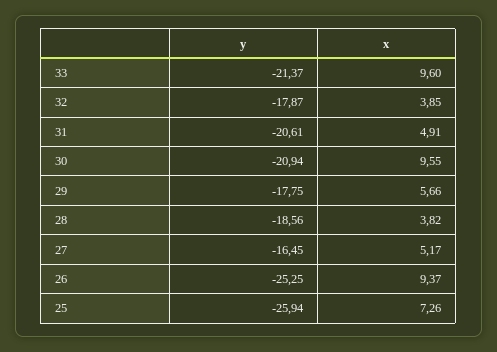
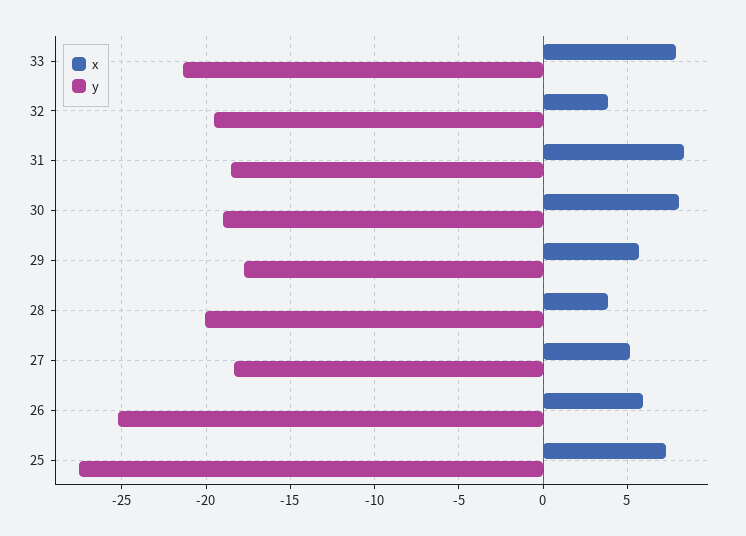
  {
    "y": {
      "33": -21.37,
-     "32": -17.87,
+     "32": -19.5,
-     "31": -20.61,
+     "31": -18.5,
-     "30": -20.94,
+     "30": -19,
      "29": -17.75,
-     "28": -18.56,
+     "28": -20,
-     "27": -16.45,
+     "27": -18.5,
      "26": -25.25,
-     "25": -25.94
+     "25": -27.5
    },
    "x": {
-     "33": 9.6,
+     "33": 8,
      "32": 3.85,
-     "31": 4.91,
+     "31": 8.5,
-     "30": 9.55,
+     "30": 8,
      "29": 5.66,
      "28": 3.82,
      "27": 5.17,
-     "26": 9.37,
+     "26": 6,
      "25": 7.26
    }
  }

